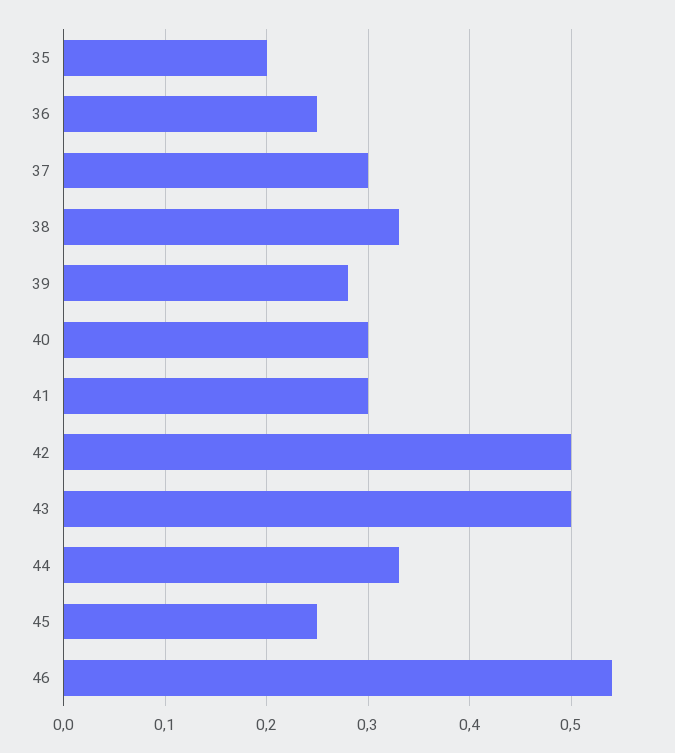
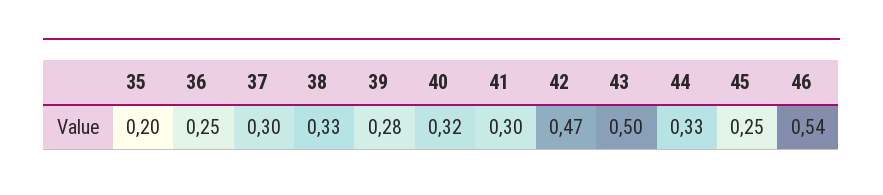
  {
    "35": 0.2,
    "36": 0.25,
    "37": 0.3,
    "38": 0.33,
    "39": 0.28,
-   "40": 0.3,
+   "40": 0.32,
    "41": 0.3,
-   "42": 0.5,
+   "42": 0.47,
    "43": 0.5,
    "44": 0.33,
    "45": 0.25,
    "46": 0.54
  }

